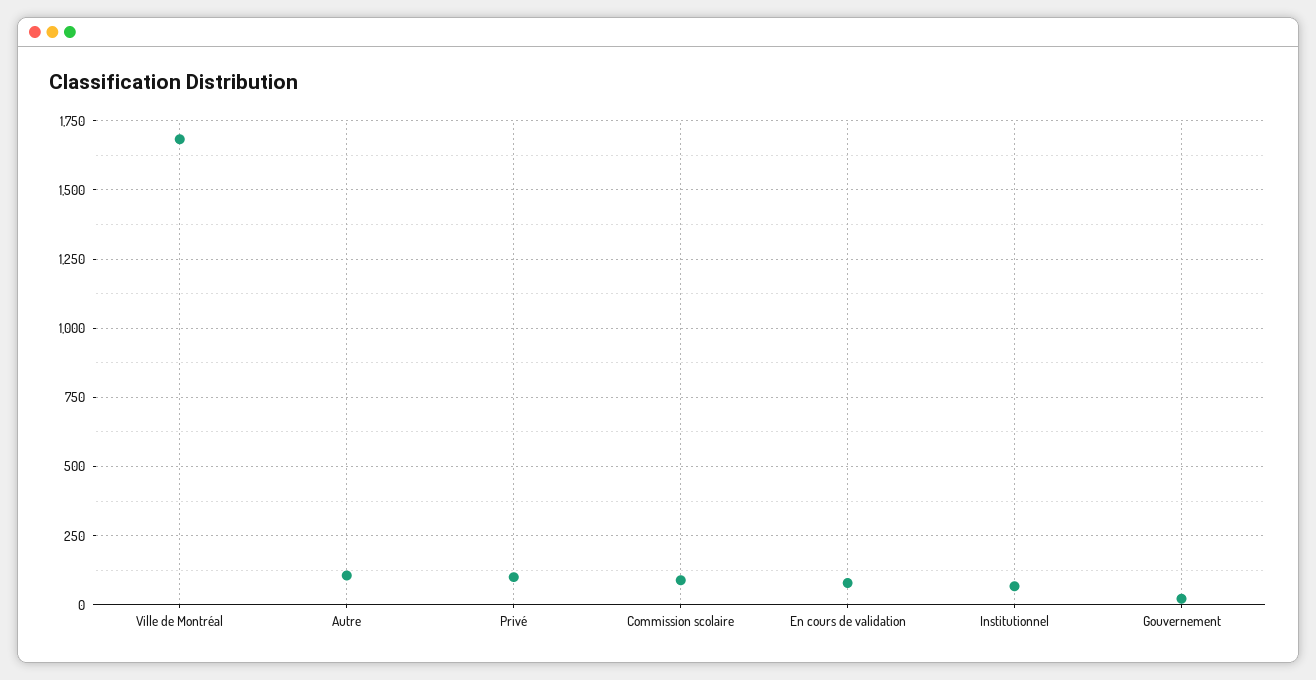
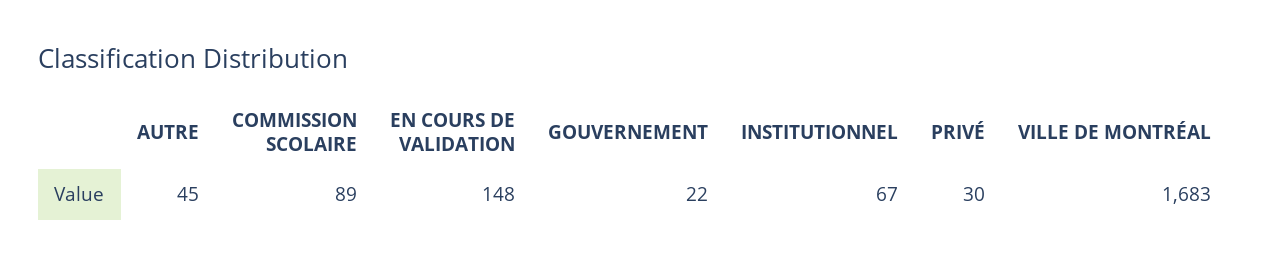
  {
    "Ville de Montréal": 1683,
-   "Autre": 100,
+   "Autre": 45,
-   "Privé": 100,
+   "Privé": 30,
    "Commission scolaire": 89,
-   "En cours de validation": 75,
+   "En cours de validation": 148,
    "Institutionnel": 67,
    "Gouvernement": 22
  }

